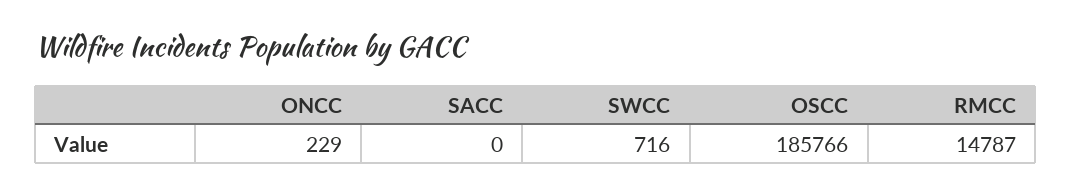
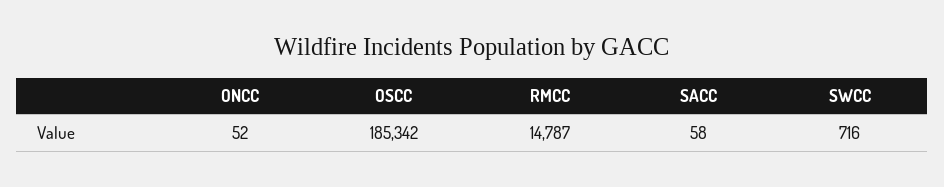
  {
-   "ONCC": 229,
+   "ONCC": 52,
-   "SACC": 0,
+   "SACC": 58,
    "SWCC": 716,
-   "OSCC": 185766,
+   "OSCC": 185342,
    "RMCC": 14787
  }

